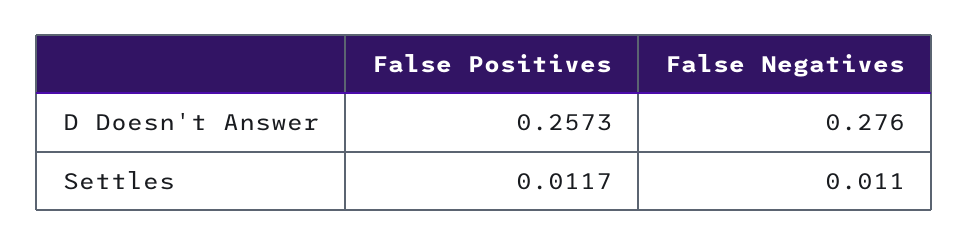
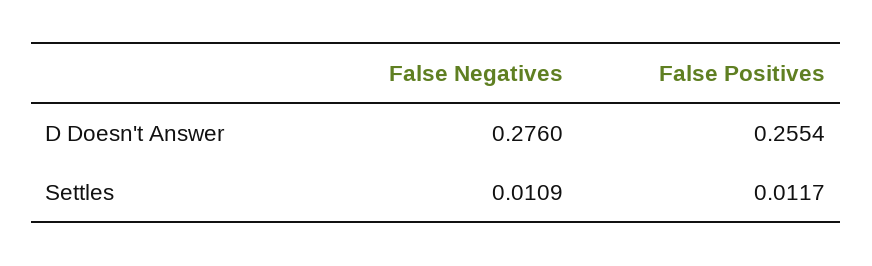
  {
    "False Positives": {
-     "D Doesn't Answer": 0.2573,
+     "D Doesn't Answer": 0.2554,
      "Settles": 0.0117
    },
    "False Negatives": {
      "D Doesn't Answer": 0.276,
-     "Settles": 0.011
+     "Settles": 0.0109
    }
  }

